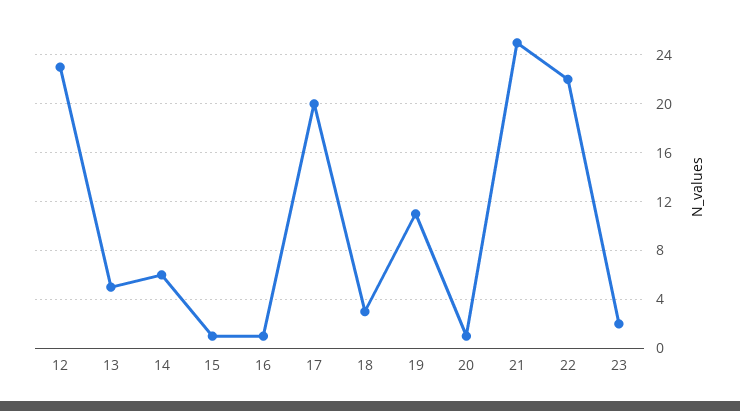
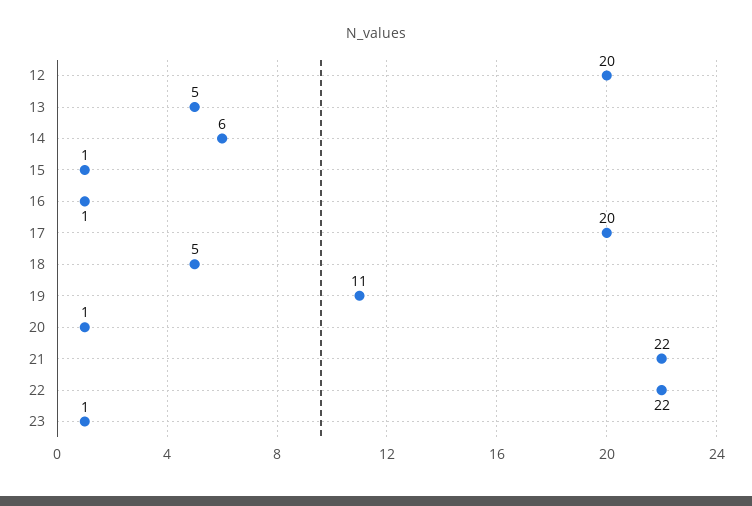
  {
-   "12": 23,
+   "12": 20,
    "13": 5,
    "14": 6,
    "15": 1,
    "16": 1,
    "17": 20,
-   "18": 3,
+   "18": 5,
    "19": 11,
    "20": 1,
-   "21": 25,
+   "21": 22,
    "22": 22,
-   "23": 2
+   "23": 1
  }

